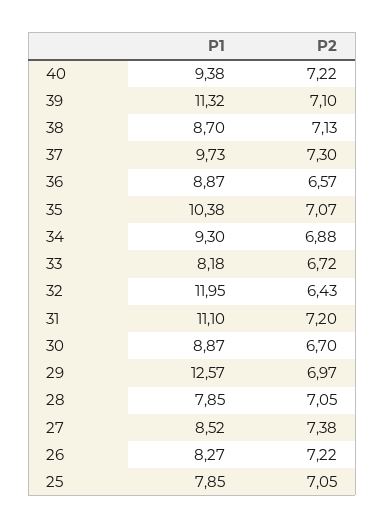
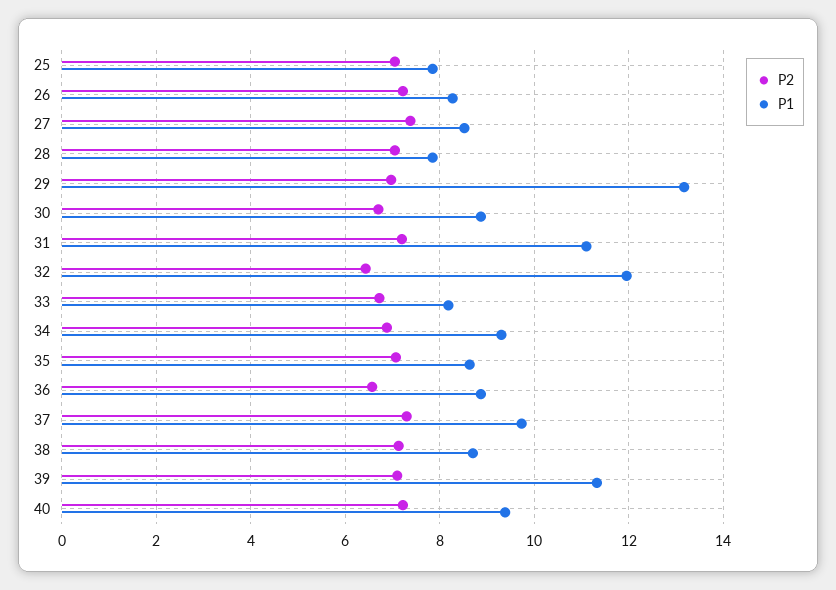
  {
    "P1": {
      "40": 9.38,
      "39": 11.32,
      "38": 8.7,
      "37": 9.73,
      "36": 8.87,
-     "35": 10.38,
+     "35": 8.6,
      "34": 9.3,
      "33": 8.18,
      "32": 11.95,
      "31": 11.1,
      "30": 8.87,
-     "29": 12.57,
+     "29": 13.2,
      "28": 7.85,
      "27": 8.52,
      "26": 8.27,
      "25": 7.85
    },
    "P2": {
      "40": 7.22,
      "39": 7.1,
      "38": 7.13,
      "37": 7.3,
      "36": 6.57,
      "35": 7.07,
      "34": 6.88,
      "33": 6.72,
      "32": 6.43,
      "31": 7.2,
      "30": 6.7,
      "29": 6.97,
      "28": 7.05,
      "27": 7.38,
      "26": 7.22,
      "25": 7.05
    }
  }

